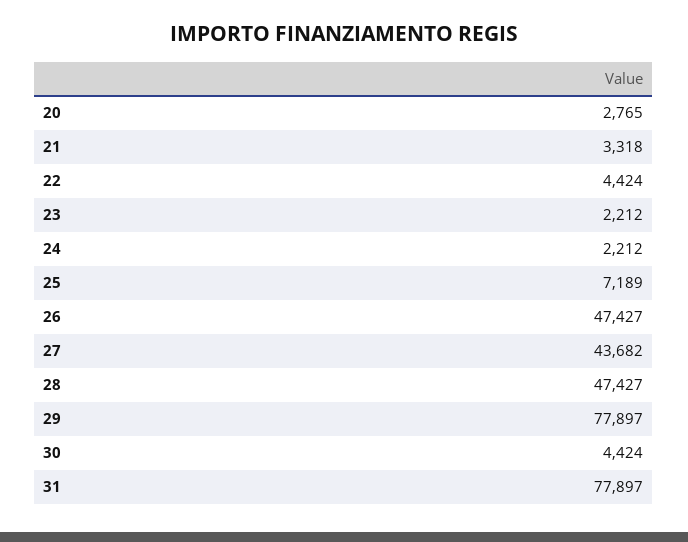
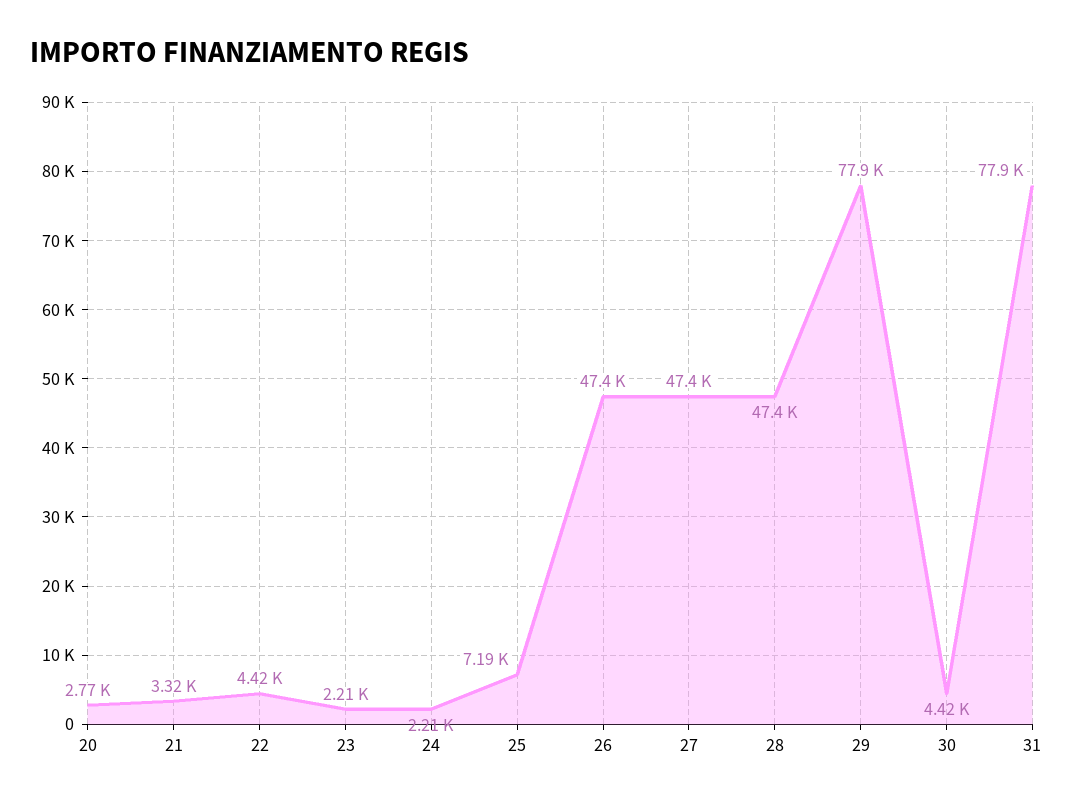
  {
    "20": 2765,
    "21": 3318,
    "22": 4424,
    "23": 2212,
    "24": 2212,
    "25": 7189,
    "26": 47427,
-   "27": 43682,
+   "27": 47400,
    "28": 47427,
    "29": 77897,
    "30": 4424,
    "31": 77897
  }

